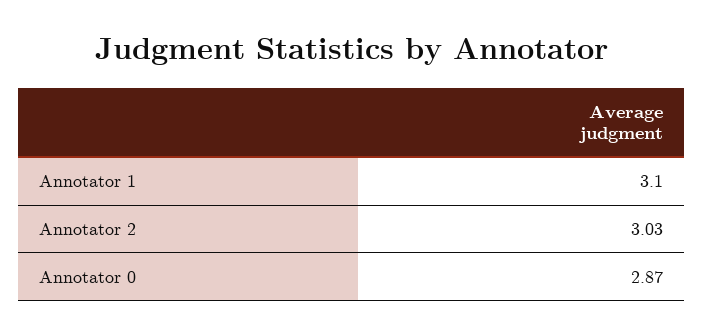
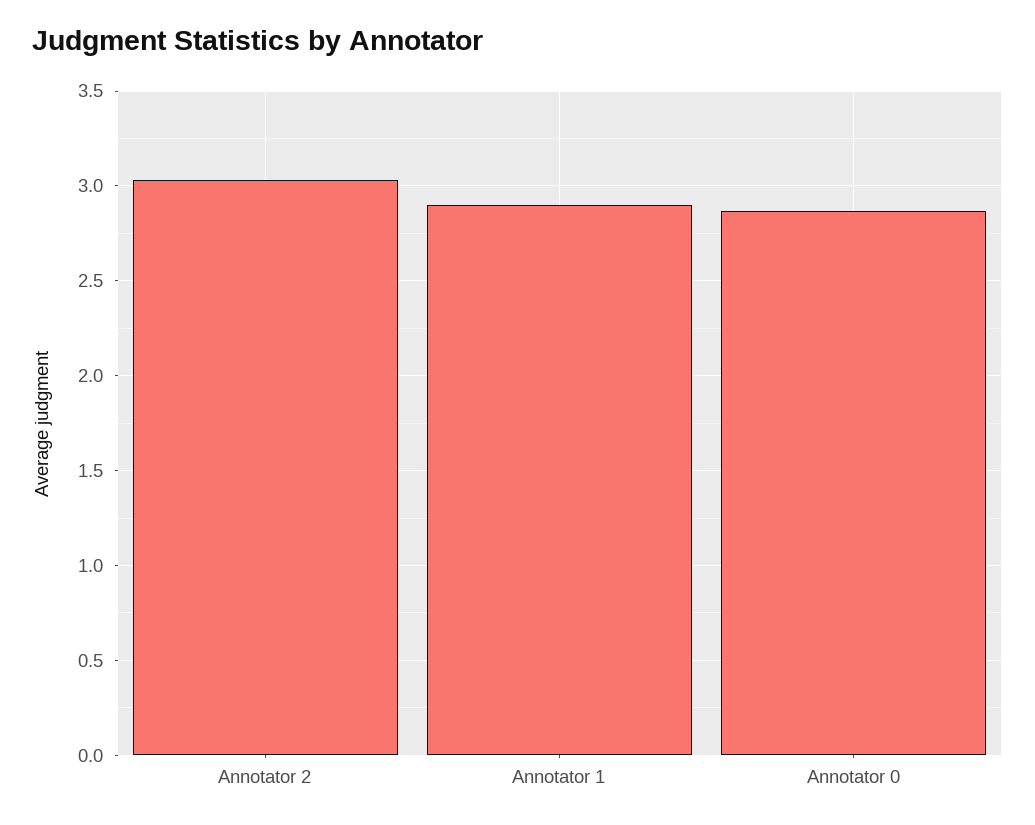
  {
-   "Annotator 1": 3.1,
+   "Annotator 1": 2.9,
    "Annotator 2": 3.03,
    "Annotator 0": 2.87
  }

